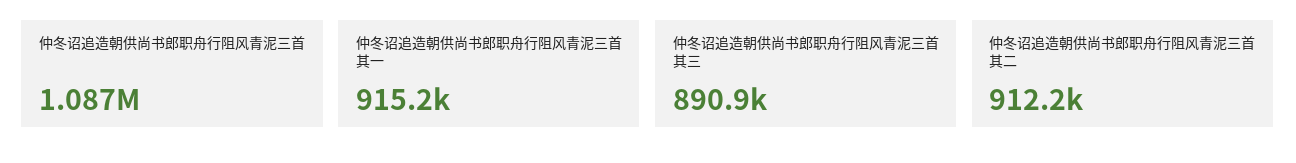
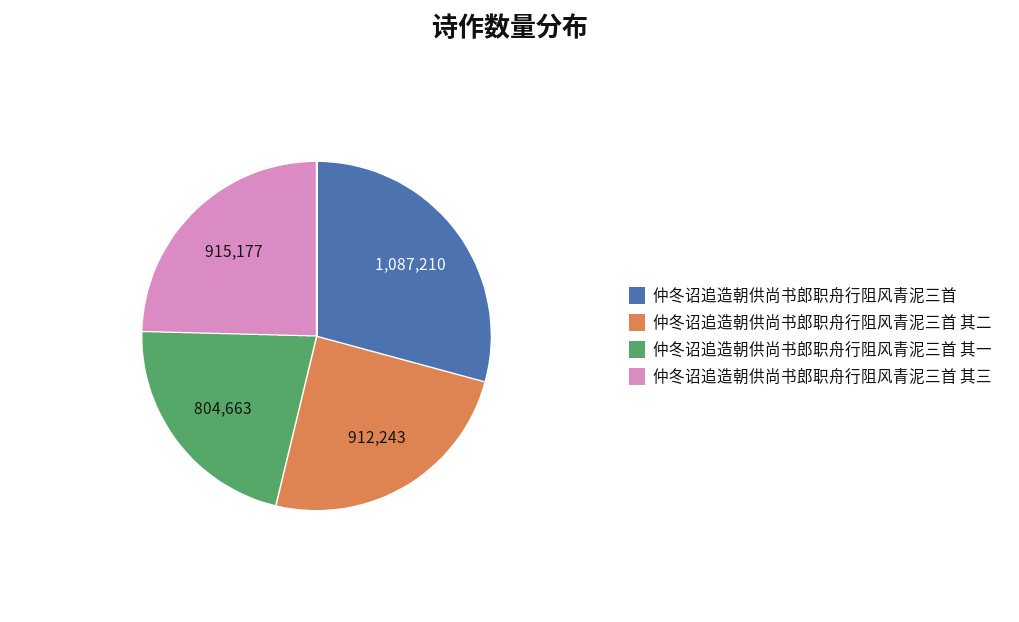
  {
    "仲冬诏追造朝供尚书郎职舟行阻风青泥三首": 1087210,
-   "仲冬诏追造朝供尚书郎职舟行阻风青泥三首 其一": 915200,
+   "仲冬诏追造朝供尚书郎职舟行阻风青泥三首 其一": 804663,
-   "仲冬诏追造朝供尚书郎职舟行阻风青泥三首 其三": 890900,
+   "仲冬诏追造朝供尚书郎职舟行阻风青泥三首 其三": 915177,
    "仲冬诏追造朝供尚书郎职舟行阻风青泥三首 其二": 912243
  }

